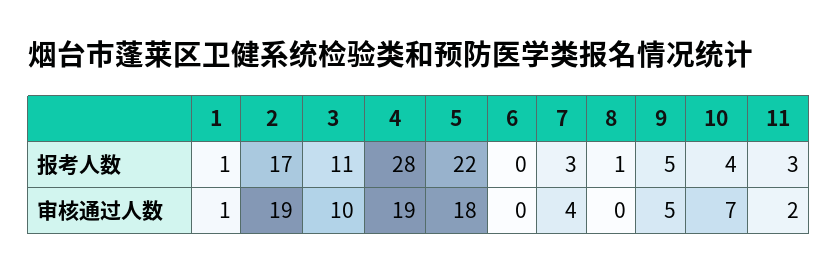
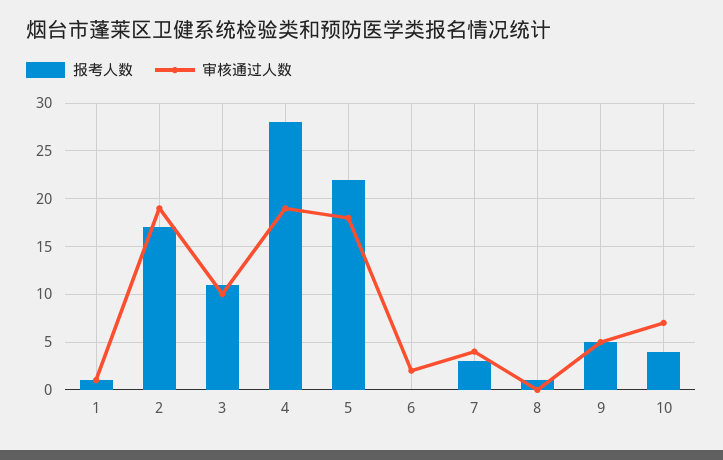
  {
    "报考人数": {
      "1": 1,
      "2": 17,
      "3": 11,
      "4": 28,
      "5": 22,
      "6": 0,
      "7": 3,
      "8": 1,
      "9": 5,
-     "10": 4,
+     "10": 4
-     "11": 3
    },
    "审核通过人数": {
      "1": 1,
      "2": 19,
      "3": 10,
      "4": 19,
      "5": 18,
-     "6": 0,
+     "6": 2,
      "7": 4,
      "8": 0,
      "9": 5,
-     "10": 7,
+     "10": 7
-     "11": 2
    }
  }

